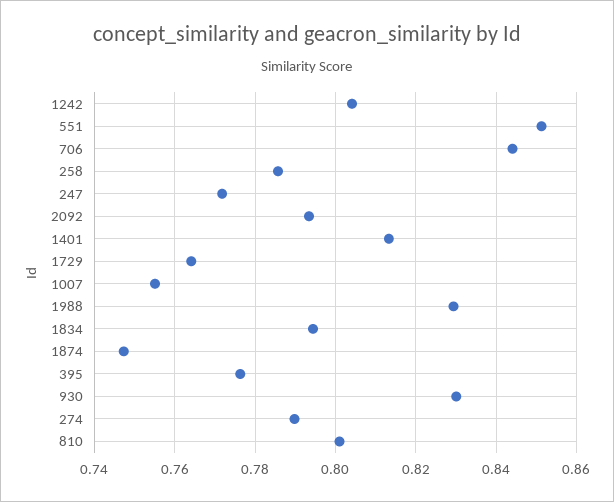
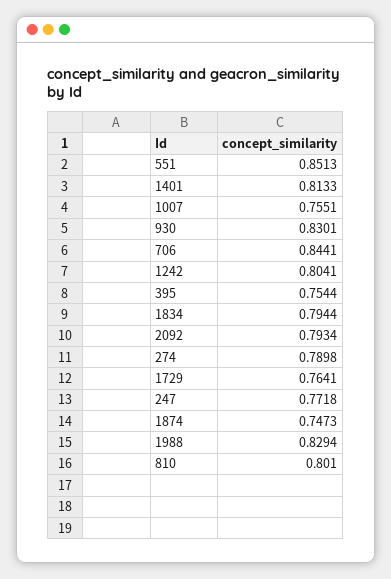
  {
    "1242": 0.8041,
    "551": 0.8513,
    "706": 0.8441,
-   "258": 0.786,
    "247": 0.7718,
    "2092": 0.7934,
    "1401": 0.8133,
    "1729": 0.7641,
    "1007": 0.7551,
    "1988": 0.8294,
    "1834": 0.7944,
    "1874": 0.7473,
-   "395": 0.776,
+   "395": 0.7544,
    "930": 0.8301,
    "274": 0.7898,
    "810": 0.801
  }

